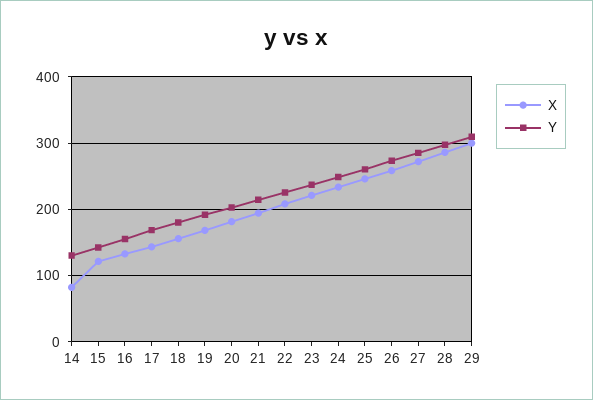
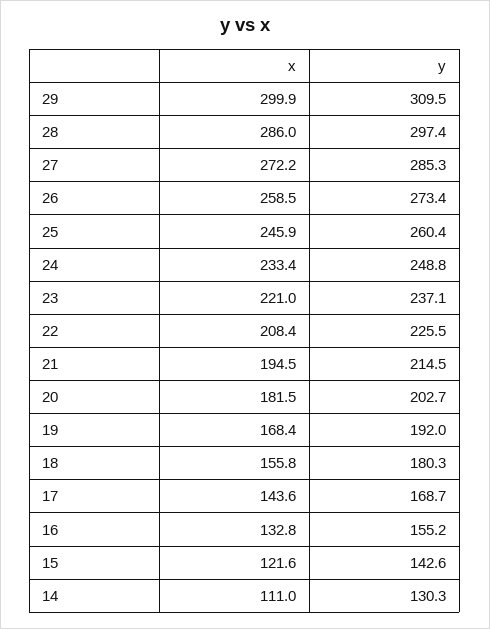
  {
    "X": {
-     "14": 80,
+     "14": 111,
      "15": 121.6,
      "16": 132.8,
      "17": 143.6,
      "18": 155.8,
      "19": 168.4,
      "20": 181.5,
      "21": 194.5,
      "22": 208.4,
      "23": 221,
      "24": 233.4,
      "25": 245.9,
      "26": 258.5,
      "27": 272.2,
      "28": 286,
      "29": 299.9
    },
    "Y": {
      "14": 130.3,
      "15": 142.6,
      "16": 155.2,
      "17": 168.7,
      "18": 180.3,
      "19": 192,
      "20": 202.7,
      "21": 214.5,
      "22": 225.5,
      "23": 237.1,
      "24": 248.8,
      "25": 260.4,
      "26": 273.4,
      "27": 285.3,
      "28": 297.4,
      "29": 309.5
    }
  }

